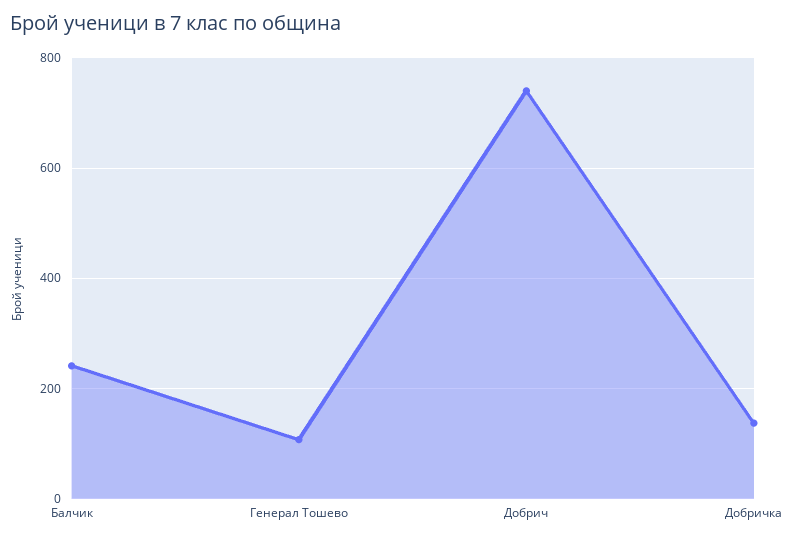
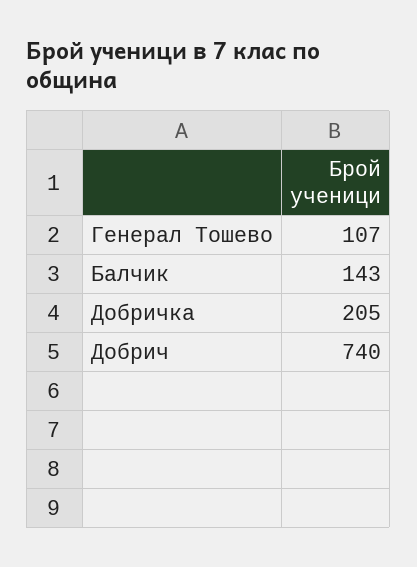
  {
-   "Балчик": 240,
+   "Балчик": 143,
    "Генерал Тошево": 107,
    "Добрич": 740,
-   "Добричка": 140
+   "Добричка": 205
  }

